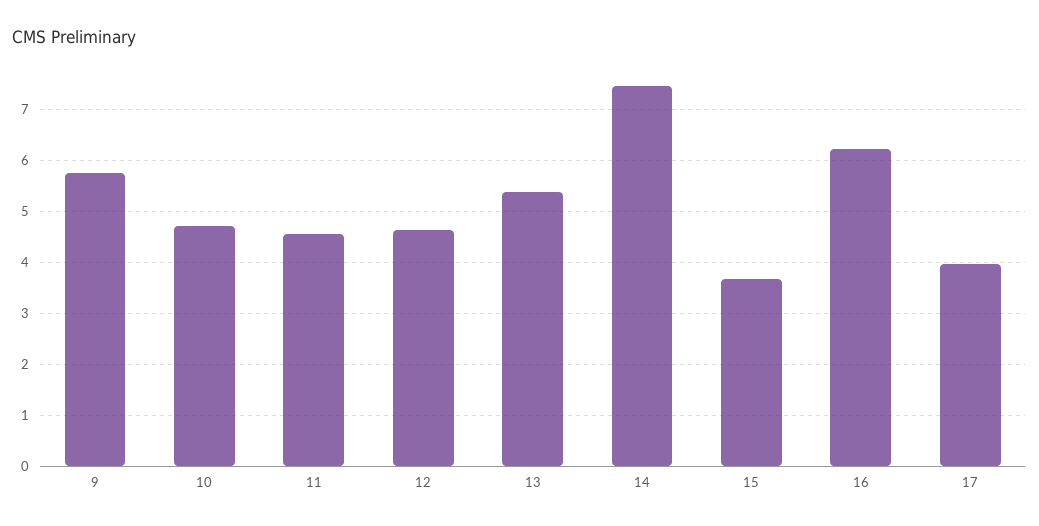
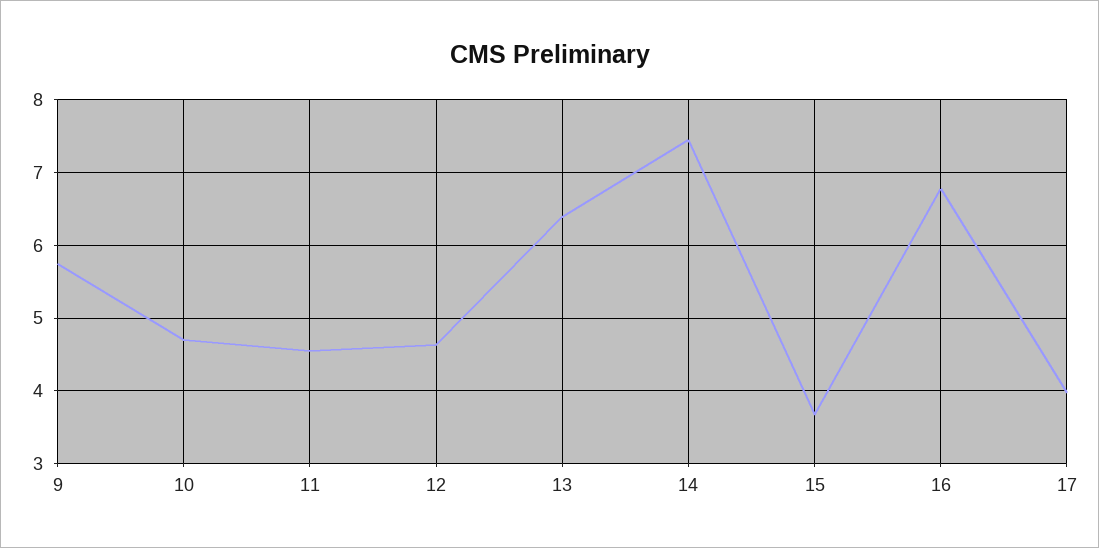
  {
    "9": 5.8,
    "10": 4.7,
    "11": 4.6,
    "12": 4.6,
-   "13": 5.4,
+   "13": 6.4,
    "14": 7.5,
    "15": 3.7,
-   "16": 6.2,
+   "16": 6.8,
    "17": 4
  }

